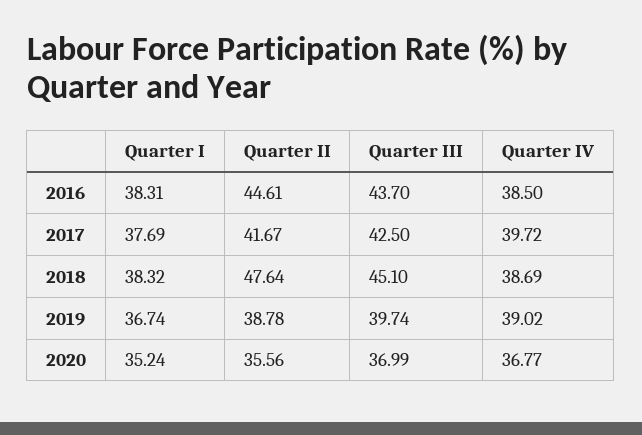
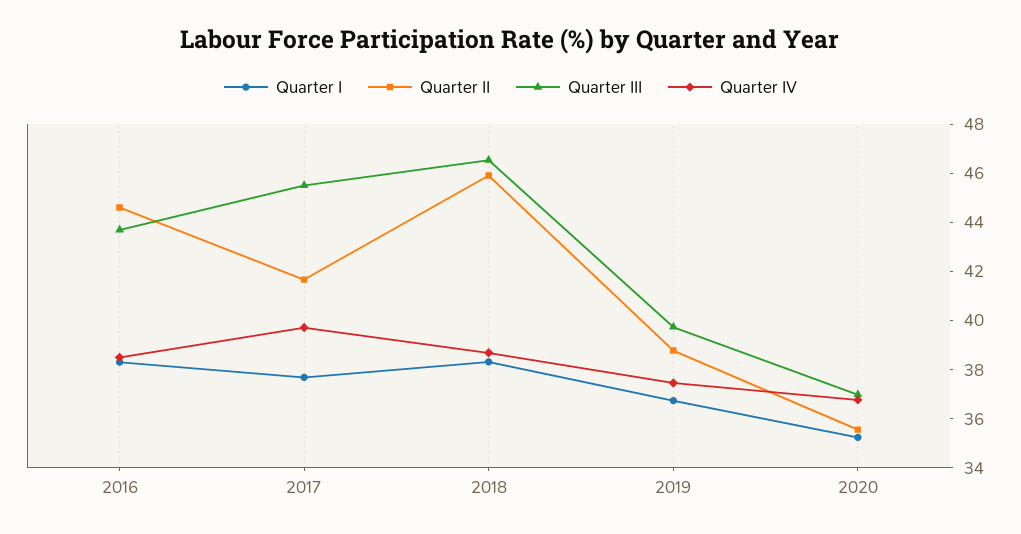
  {
    "Quarter I": {
      "2016": 38.31,
      "2017": 37.69,
      "2018": 38.32,
      "2019": 36.74,
      "2020": 35.24
    },
    "Quarter II": {
      "2016": 44.61,
      "2017": 41.67,
-     "2018": 47.64,
+     "2018": 46,
      "2019": 38.78,
      "2020": 35.56
    },
    "Quarter III": {
      "2016": 43.7,
-     "2017": 42.5,
+     "2017": 45.5,
-     "2018": 45.1,
+     "2018": 46.5,
      "2019": 39.74,
      "2020": 36.99
    },
    "Quarter IV": {
      "2016": 38.5,
      "2017": 39.72,
      "2018": 38.69,
-     "2019": 39.02,
+     "2019": 37.5,
      "2020": 36.77
    }
  }

